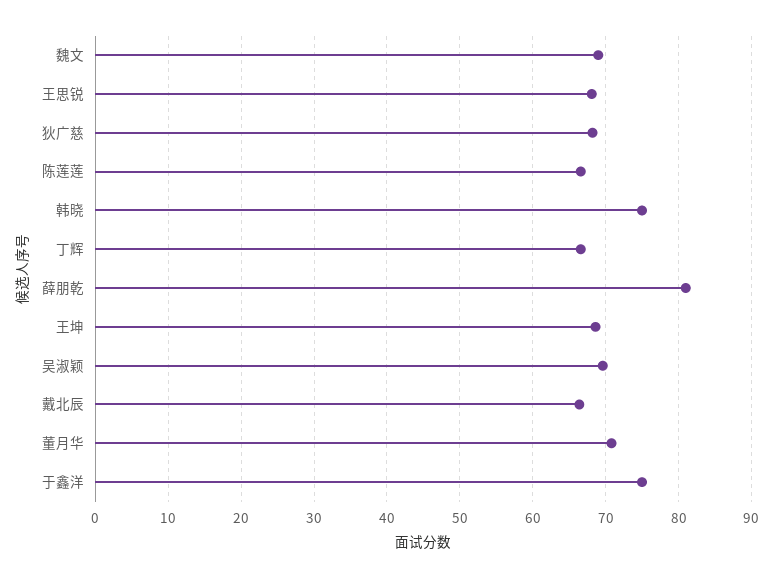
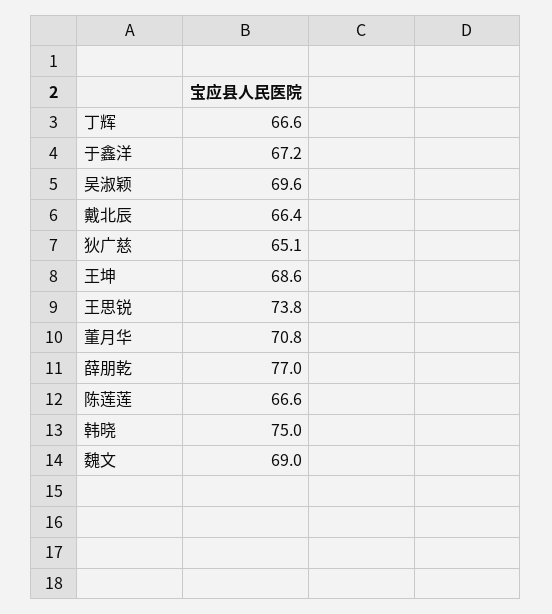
  {
    "魏文": 69,
-   "王思锐": 68,
+   "王思锐": 73.8,
-   "狄广慈": 68,
+   "狄广慈": 65.1,
    "陈莲莲": 66.6,
    "韩晓": 75,
    "丁辉": 66.6,
-   "薛朋乾": 81,
+   "薛朋乾": 77,
    "王坤": 68.6,
    "吴淑颖": 69.6,
    "戴北辰": 66.4,
    "董月华": 70.8,
-   "于鑫洋": 75
+   "于鑫洋": 67.2
  }

